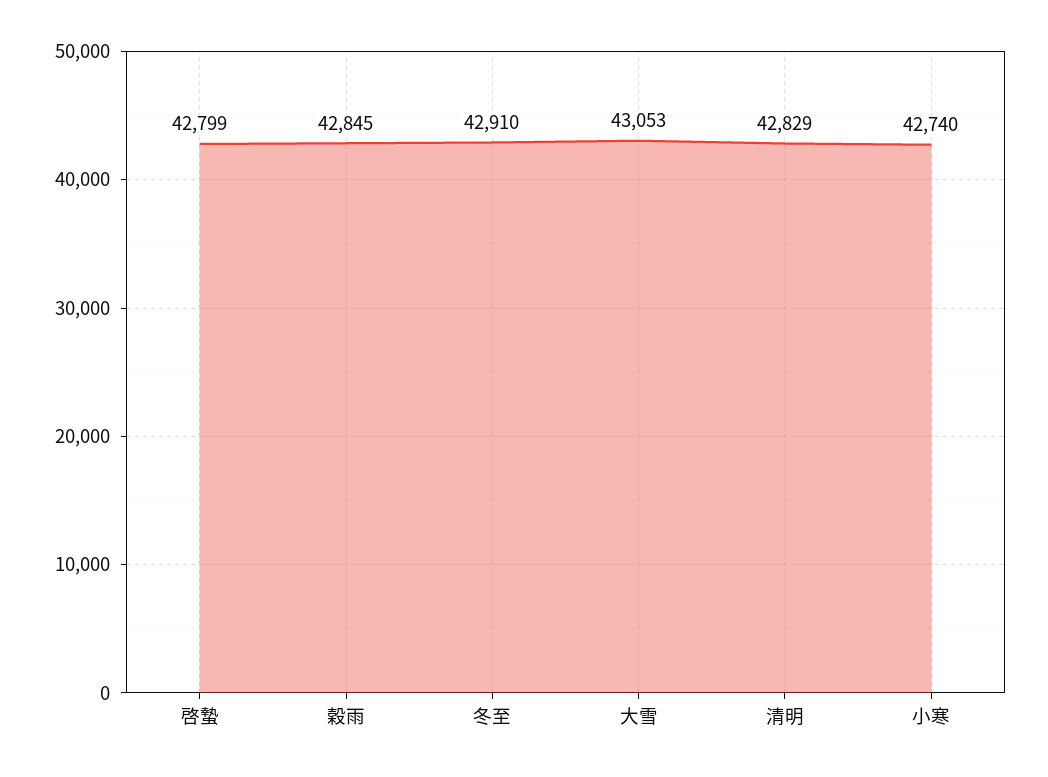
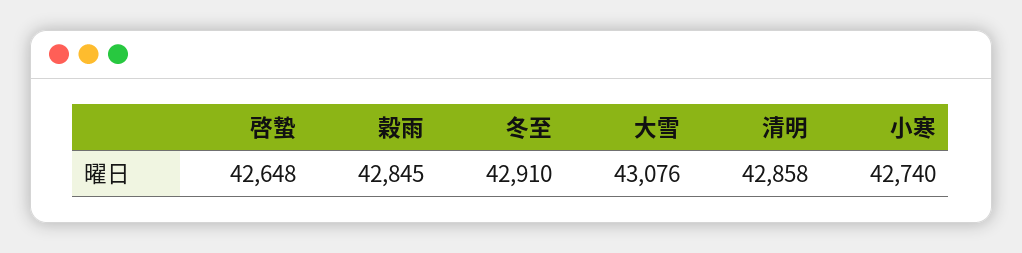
  {
-   "啓蟄": 42799,
+   "啓蟄": 42648,
    "穀雨": 42845,
    "冬至": 42910,
-   "大雪": 43053,
+   "大雪": 43076,
-   "清明": 42829,
+   "清明": 42858,
    "小寒": 42740
  }

